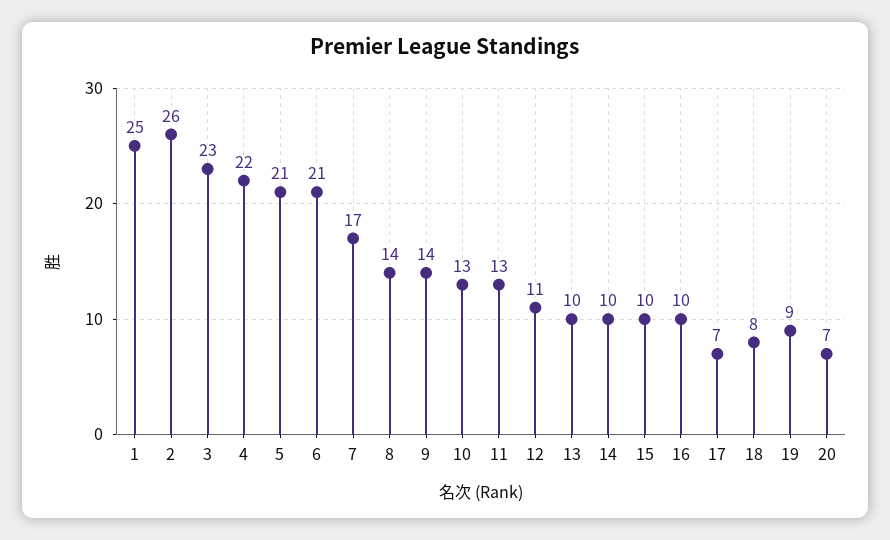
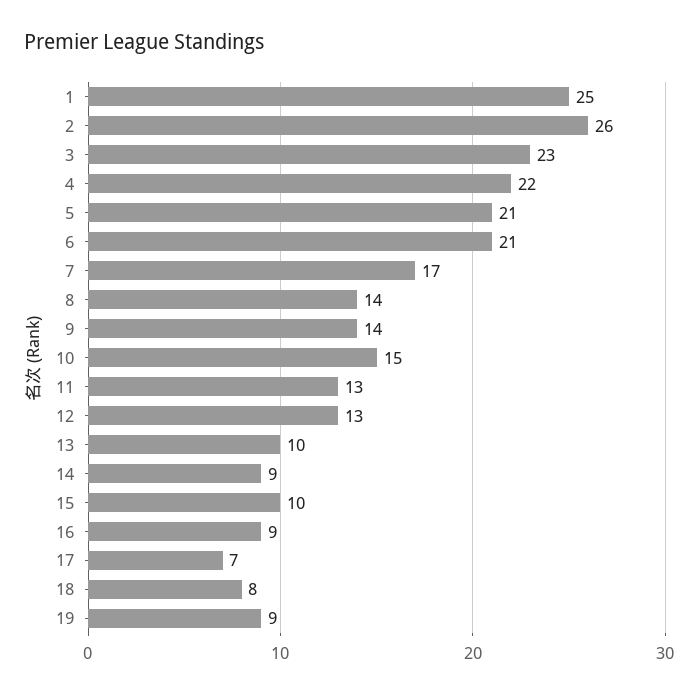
  {
    "1": 25,
    "2": 26,
    "3": 23,
    "4": 22,
    "5": 21,
    "6": 21,
    "7": 17,
    "8": 14,
    "9": 14,
-   "10": 13,
+   "10": 15,
    "11": 13,
-   "12": 11,
+   "12": 13,
    "13": 10,
-   "14": 10,
+   "14": 9,
    "15": 10,
-   "16": 10,
+   "16": 9,
    "17": 7,
    "18": 8,
-   "19": 9,
+   "19": 9
-   "20": 7
  }

